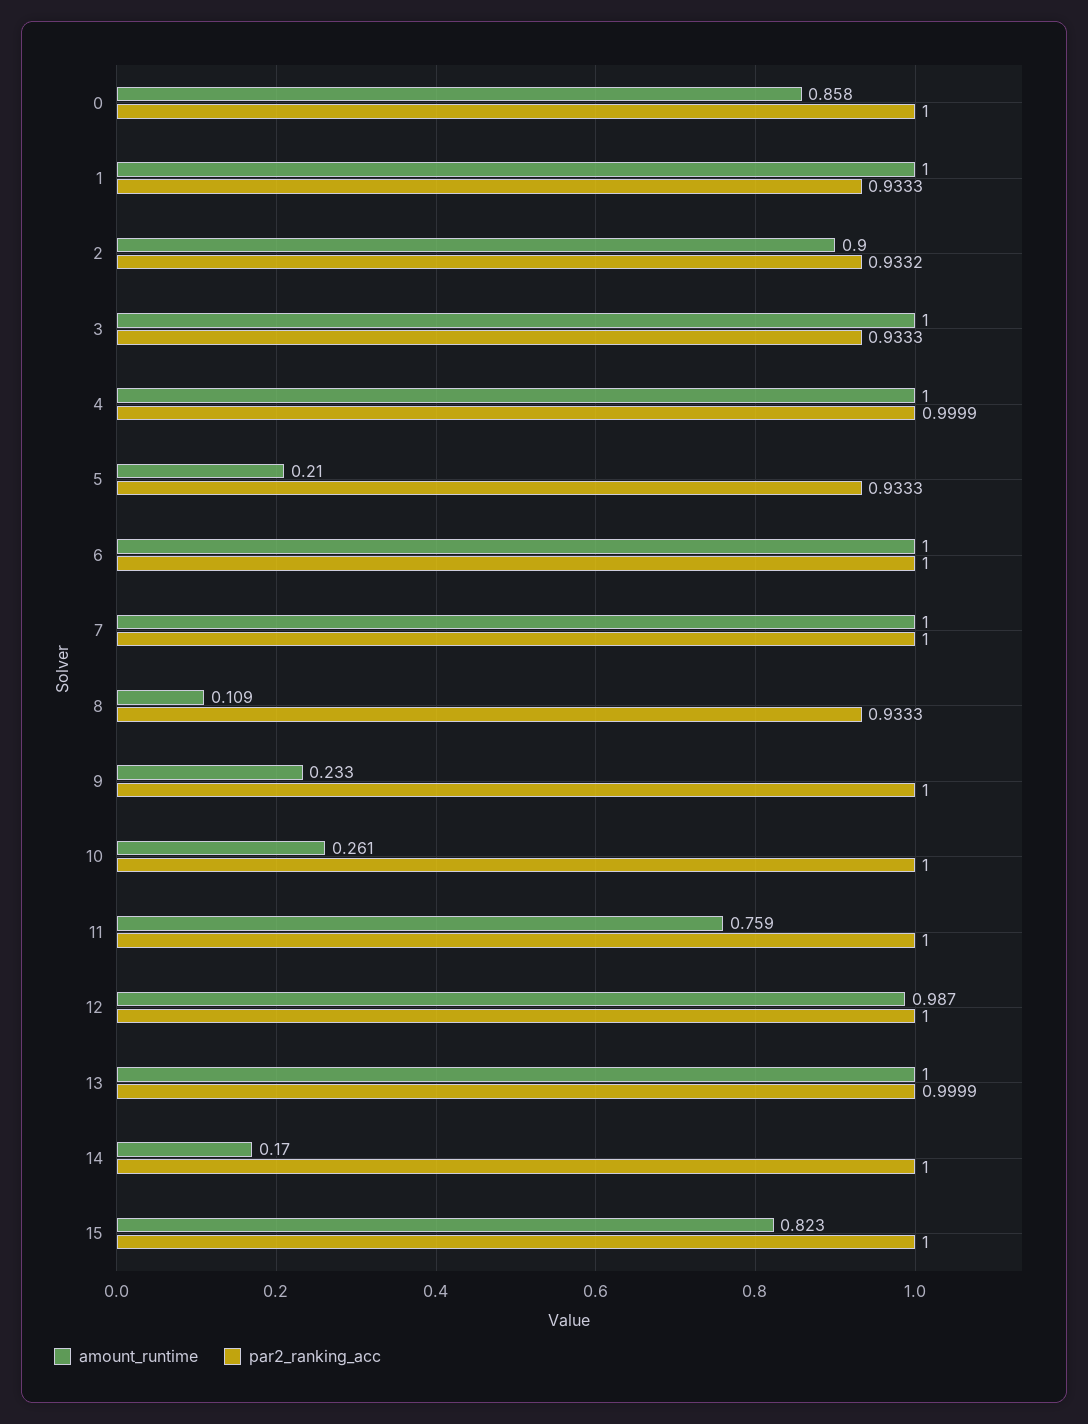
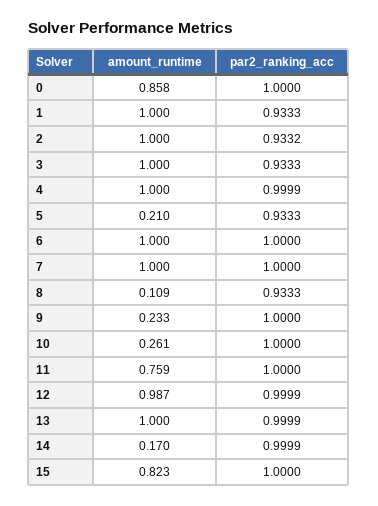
  {
    "amount_runtime": {
      "0": 0.858,
      "1": 1,
-     "2": 0.9,
+     "2": 1,
      "3": 1,
      "4": 1,
      "5": 0.21,
      "6": 1,
      "7": 1,
      "8": 0.109,
      "9": 0.233,
      "10": 0.261,
      "11": 0.759,
      "12": 0.987,
      "13": 1,
      "14": 0.17,
      "15": 0.823
    },
    "par2_ranking_acc": {
      "0": 1,
      "1": 0.9333,
      "2": 0.9332,
      "3": 0.9333,
      "4": 0.9999,
      "5": 0.9333,
      "6": 1,
      "7": 1,
      "8": 0.9333,
      "9": 1,
      "10": 1,
      "11": 1,
-     "12": 1,
+     "12": 0.9999,
      "13": 0.9999,
-     "14": 1,
+     "14": 0.9999,
      "15": 1
    }
  }

